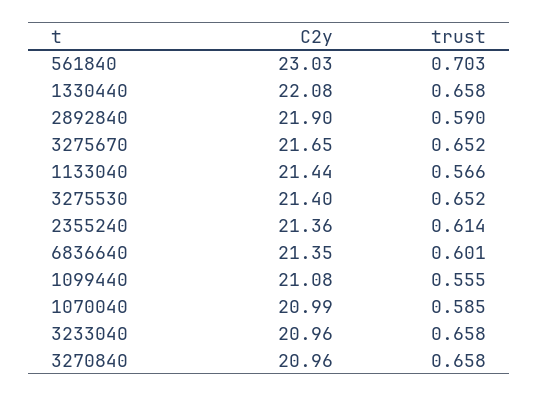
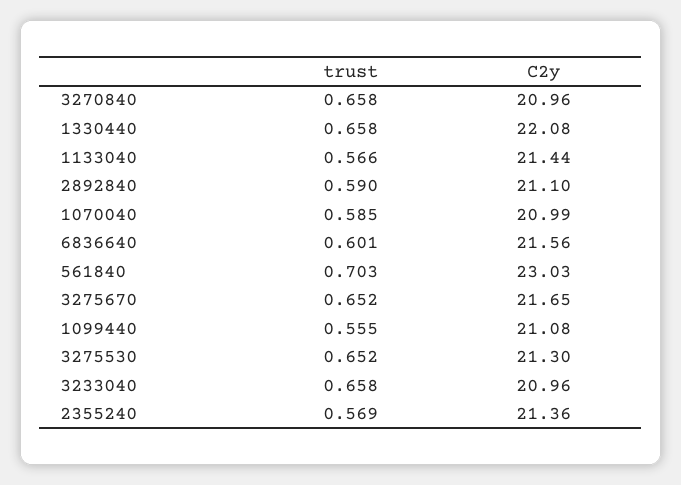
  {
    "C2y": {
      "561840": 23.03,
      "1330440": 22.08,
-     "2892840": 21.9,
+     "2892840": 21.1,
      "3275670": 21.65,
      "1133040": 21.44,
-     "3275530": 21.4,
+     "3275530": 21.3,
      "2355240": 21.36,
-     "6836640": 21.35,
+     "6836640": 21.56,
      "1099440": 21.08,
      "1070040": 20.99,
      "3233040": 20.96,
      "3270840": 20.96
    },
    "trust": {
      "561840": 0.703,
      "1330440": 0.658,
      "2892840": 0.59,
      "3275670": 0.652,
      "1133040": 0.566,
      "3275530": 0.652,
-     "2355240": 0.614,
+     "2355240": 0.569,
      "6836640": 0.601,
      "1099440": 0.555,
      "1070040": 0.585,
      "3233040": 0.658,
      "3270840": 0.658
    }
  }

